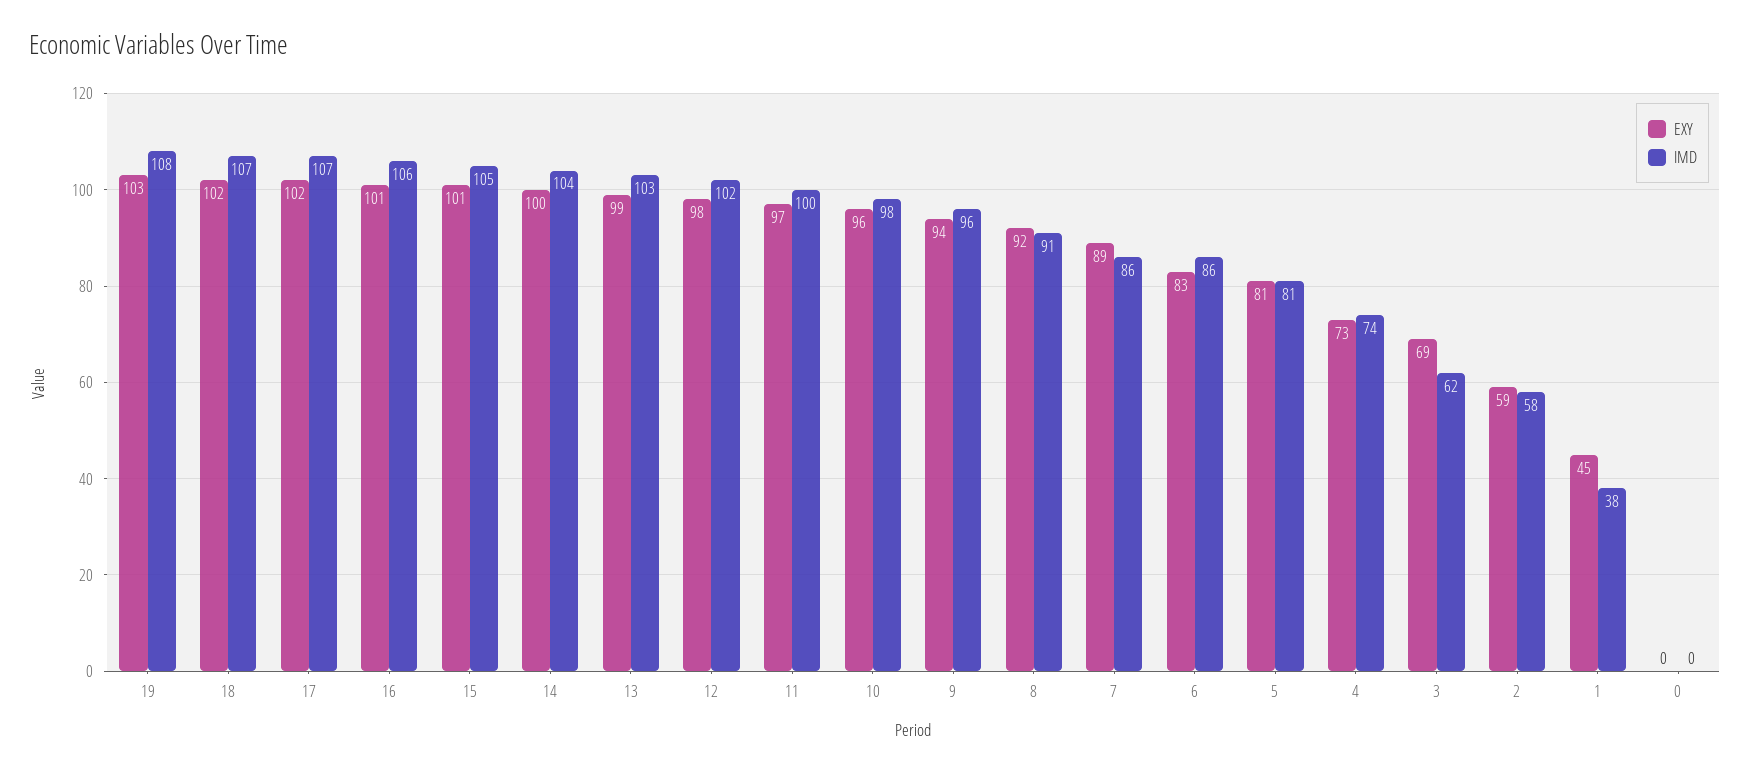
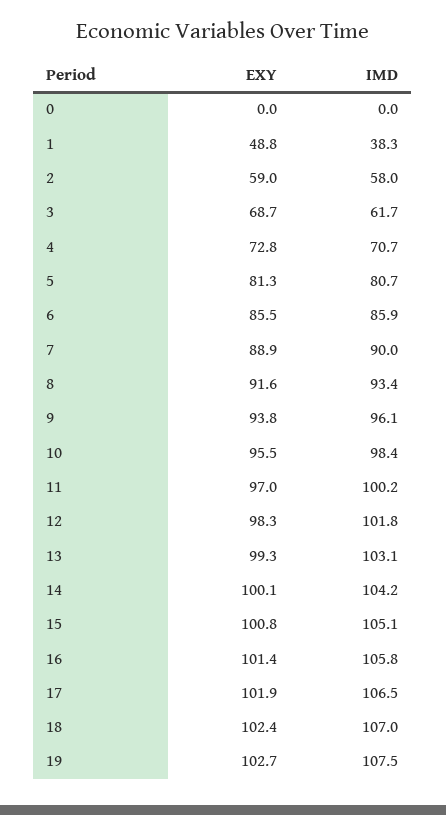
  {
    "EXY": {
      "19": 102.7,
      "18": 102.4,
      "17": 101.9,
      "16": 101.4,
      "15": 100.8,
      "14": 100.1,
      "13": 99.3,
      "12": 98.3,
      "11": 97,
      "10": 95.5,
      "9": 93.8,
      "8": 91.6,
      "7": 88.9,
-     "6": 83,
+     "6": 85.5,
      "5": 81.3,
      "4": 72.8,
      "3": 68.7,
      "2": 59,
-     "1": 45,
+     "1": 48.8,
      "0": 0
    },
    "IMD": {
      "19": 107.5,
      "18": 107,
      "17": 106.5,
      "16": 105.8,
      "15": 105.1,
      "14": 104.2,
      "13": 103.1,
      "12": 101.8,
      "11": 100.2,
      "10": 98.4,
      "9": 96.1,
-     "8": 91,
+     "8": 93.4,
-     "7": 86,
+     "7": 90,
      "6": 85.9,
      "5": 80.7,
-     "4": 74,
+     "4": 70.7,
      "3": 61.7,
      "2": 58,
      "1": 38.3,
      "0": 0
    }
  }

